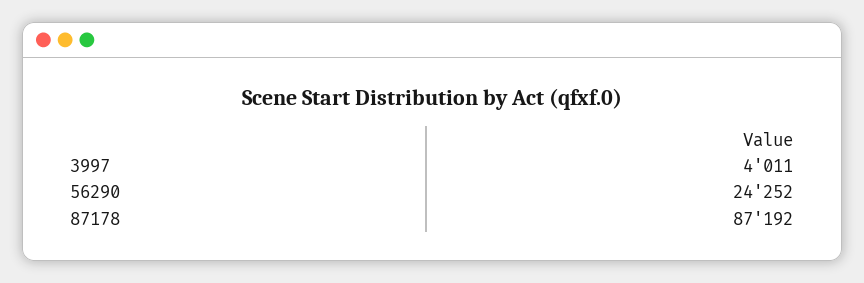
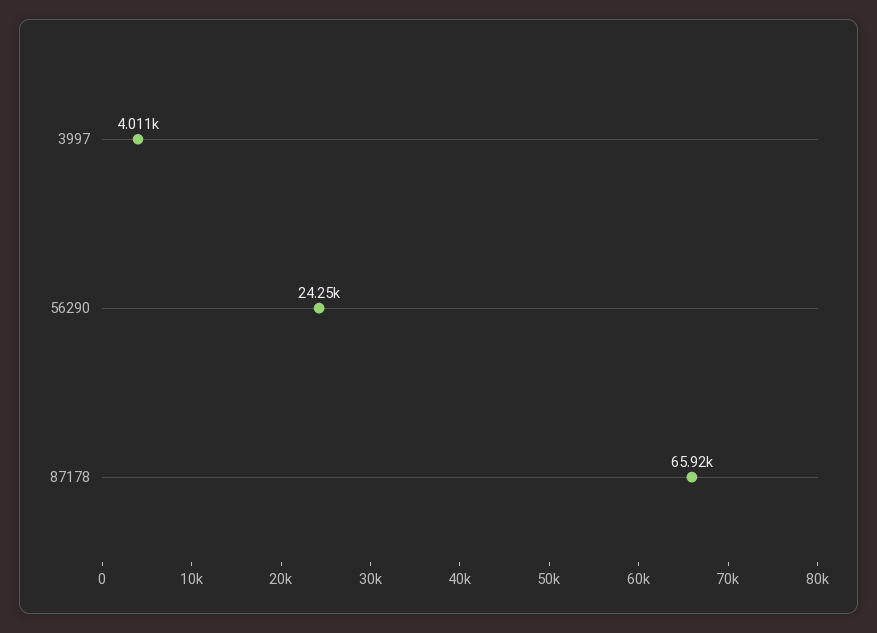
  {
    "3997": 4011,
    "56290": 24252,
-   "87178": 87192
+   "87178": 65920
  }

